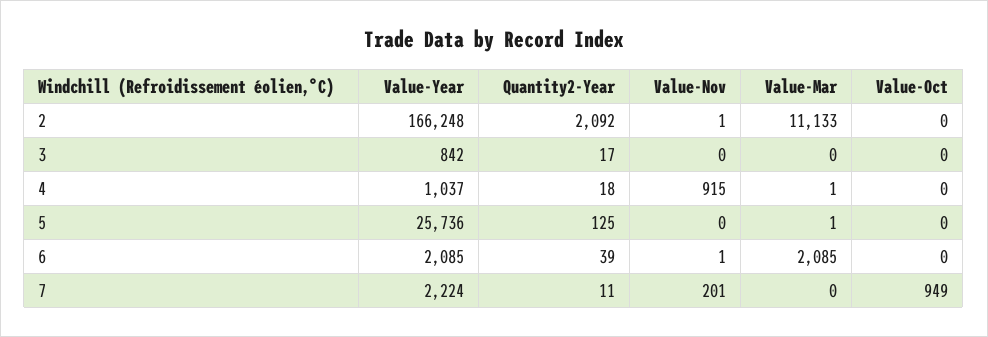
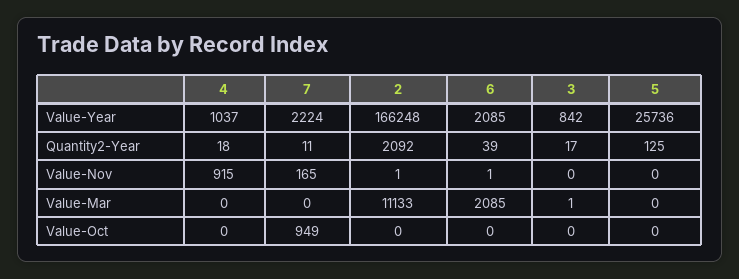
  {
    "Value-Year": {
      "2": 166248,
      "3": 842,
      "4": 1037,
      "5": 25736,
      "6": 2085,
      "7": 2224
    },
    "Quantity2-Year": {
      "2": 2092,
      "3": 17,
      "4": 18,
      "5": 125,
      "6": 39,
      "7": 11
    },
    "Value-Nov": {
      "2": 1,
      "3": 0,
      "4": 915,
      "5": 0,
      "6": 1,
-     "7": 201
+     "7": 165
    },
    "Value-Mar": {
      "2": 11133,
-     "3": 0,
+     "3": 1,
-     "4": 1,
+     "4": 0,
-     "5": 1,
+     "5": 0,
      "6": 2085,
      "7": 0
    },
    "Value-Oct": {
      "2": 0,
      "3": 0,
      "4": 0,
      "5": 0,
      "6": 0,
      "7": 949
    }
  }

